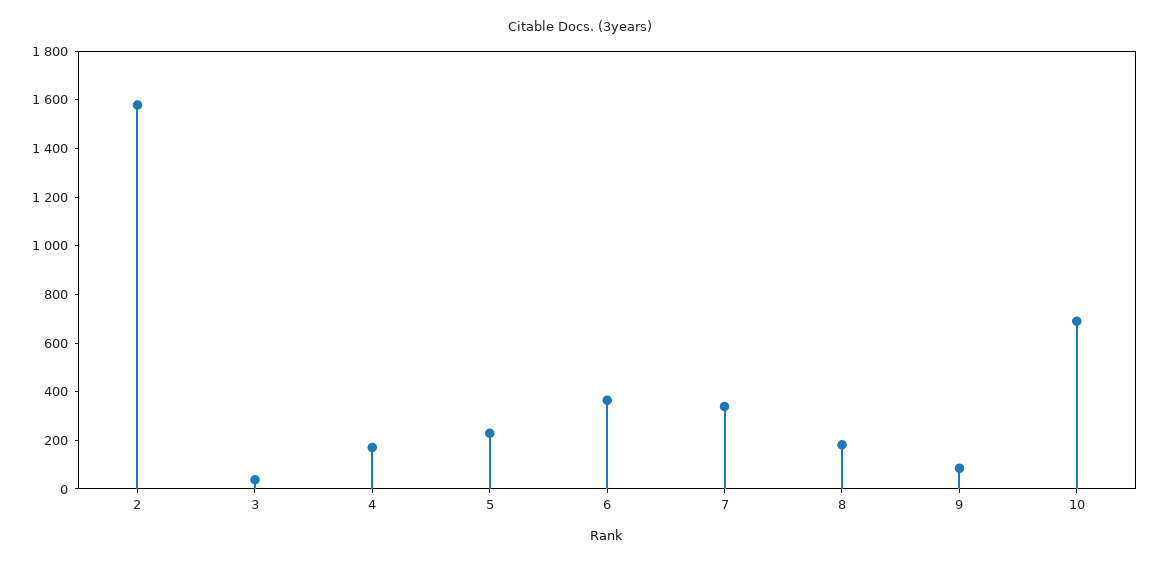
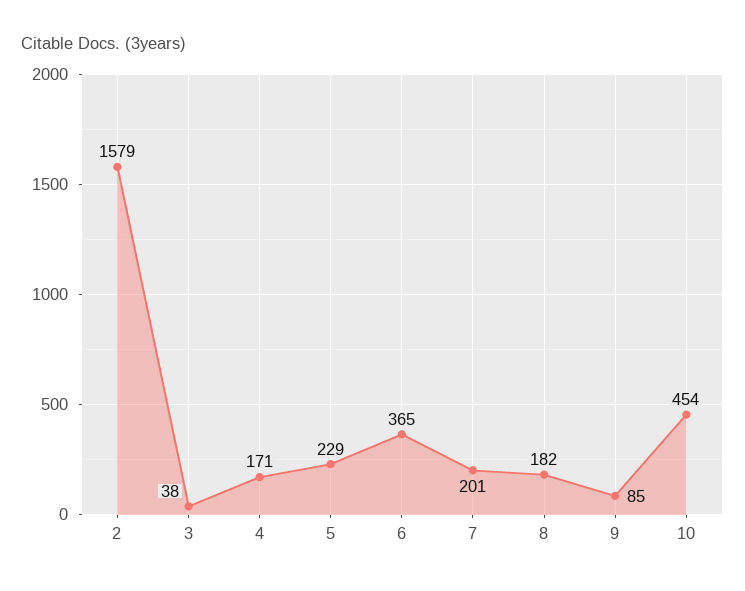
  {
    "2": 1579,
    "3": 38,
    "4": 171,
    "5": 229,
    "6": 365,
-   "7": 350,
+   "7": 201,
    "8": 182,
    "9": 85,
-   "10": 700
+   "10": 454
  }

